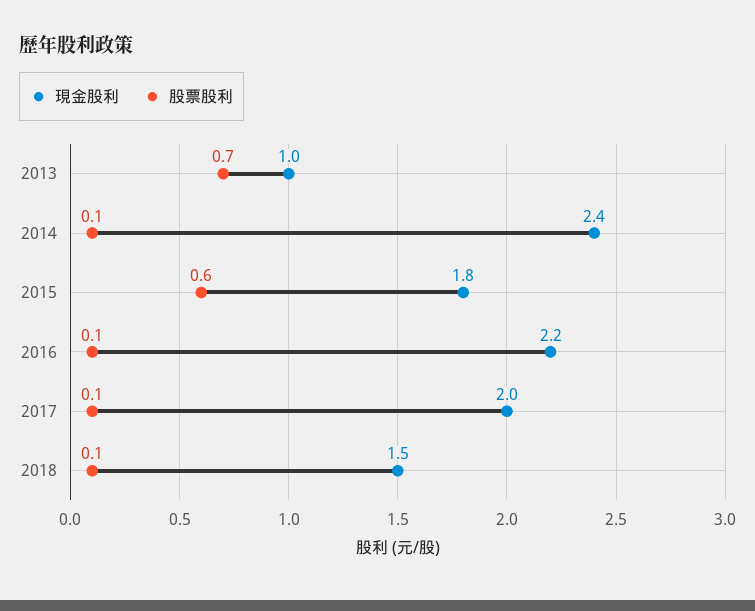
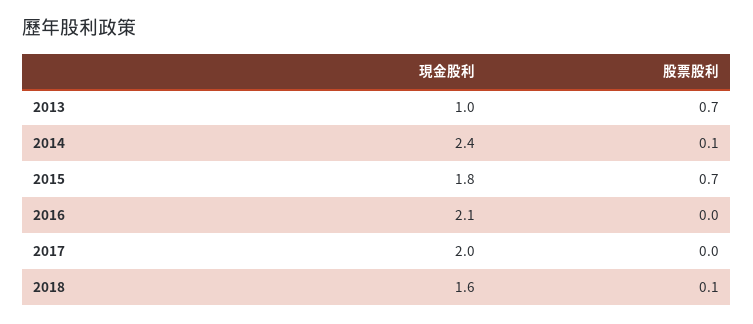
  {
    "現金股利": {
      "2013": 1,
      "2014": 2.4,
      "2015": 1.8,
-     "2016": 2.2,
+     "2016": 2.1,
      "2017": 2,
-     "2018": 1.5
+     "2018": 1.6
    },
    "股票股利": {
      "2013": 0.7,
      "2014": 0.1,
-     "2015": 0.6,
+     "2015": 0.7,
-     "2016": 0.1,
+     "2016": 0,
-     "2017": 0.1,
+     "2017": 0,
      "2018": 0.1
    }
  }

